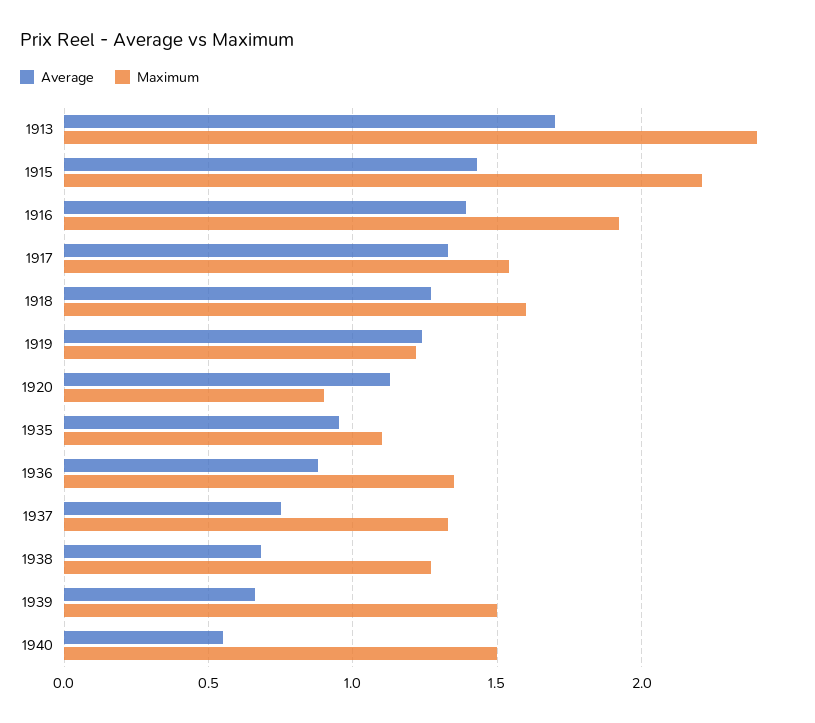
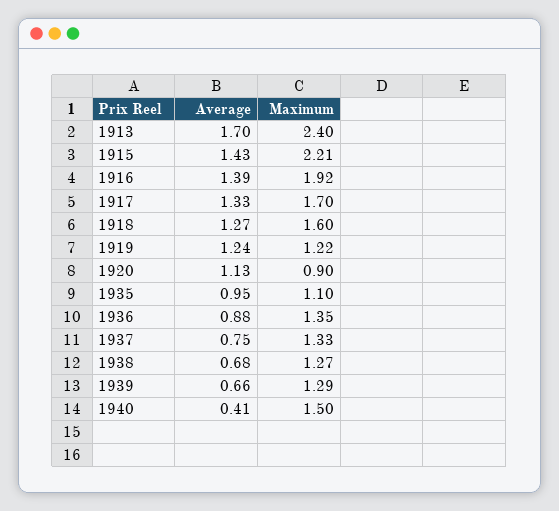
  {
    "Average": {
      "1913": 1.7,
      "1915": 1.43,
      "1916": 1.39,
      "1917": 1.33,
      "1918": 1.27,
      "1919": 1.24,
      "1920": 1.13,
      "1935": 0.95,
      "1936": 0.88,
      "1937": 0.75,
      "1938": 0.68,
      "1939": 0.66,
-     "1940": 0.55
+     "1940": 0.41
    },
    "Maximum": {
      "1913": 2.4,
      "1915": 2.21,
      "1916": 1.92,
-     "1917": 1.55,
+     "1917": 1.7,
      "1918": 1.6,
      "1919": 1.22,
      "1920": 0.9,
      "1935": 1.1,
      "1936": 1.35,
      "1937": 1.33,
      "1938": 1.27,
-     "1939": 1.5,
+     "1939": 1.29,
      "1940": 1.5
    }
  }

